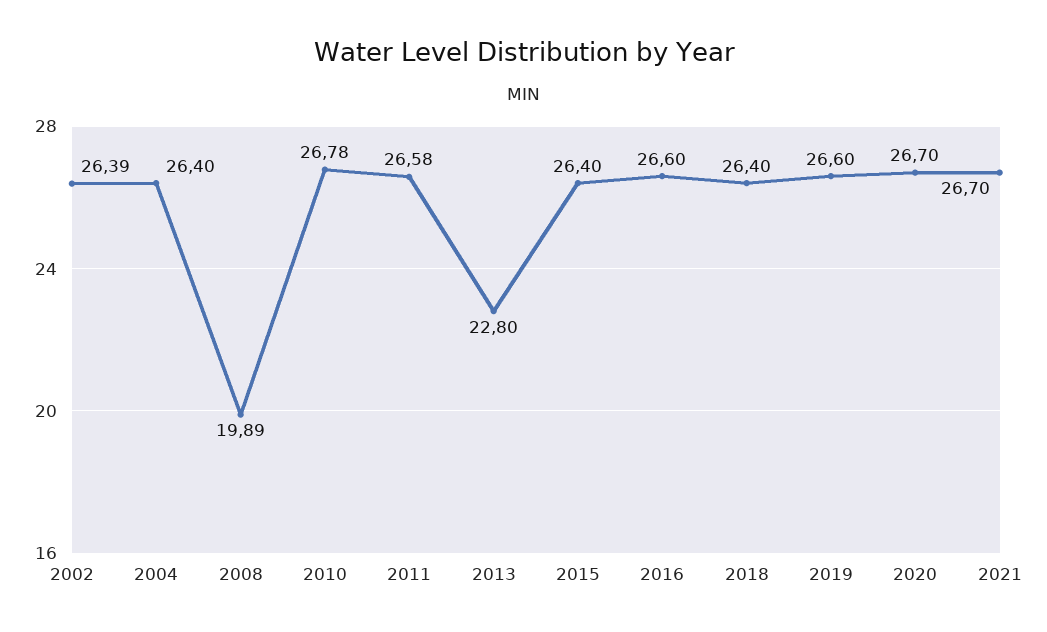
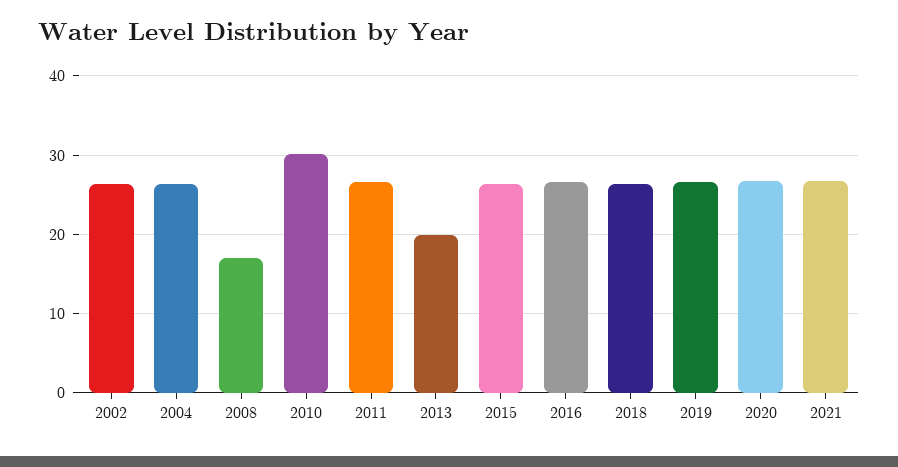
  {
    "2002": 26.39,
    "2004": 26.4,
-   "2008": 19.89,
+   "2008": 17,
-   "2010": 26.78,
+   "2010": 30,
    "2011": 26.58,
-   "2013": 22.8,
+   "2013": 20,
    "2015": 26.4,
    "2016": 26.6,
    "2018": 26.4,
    "2019": 26.6,
    "2020": 26.7,
    "2021": 26.7
  }

